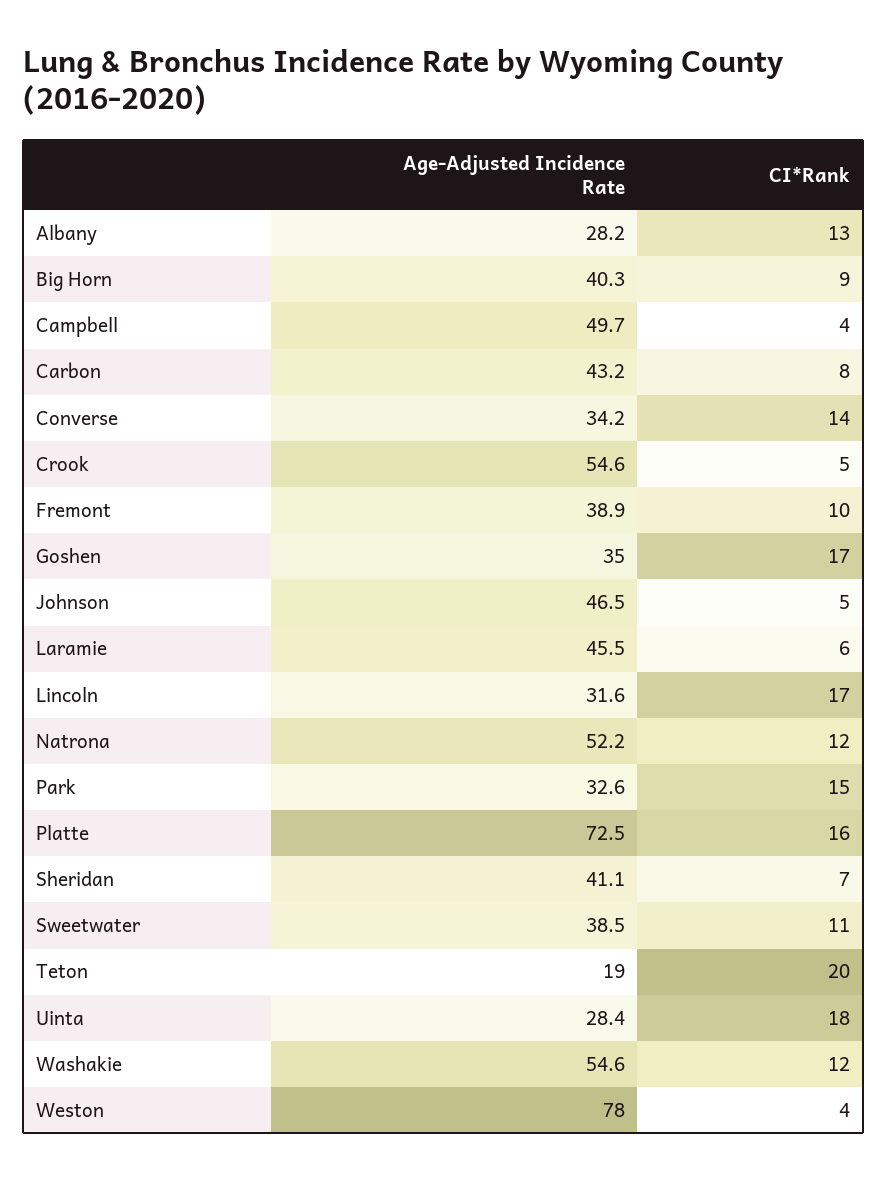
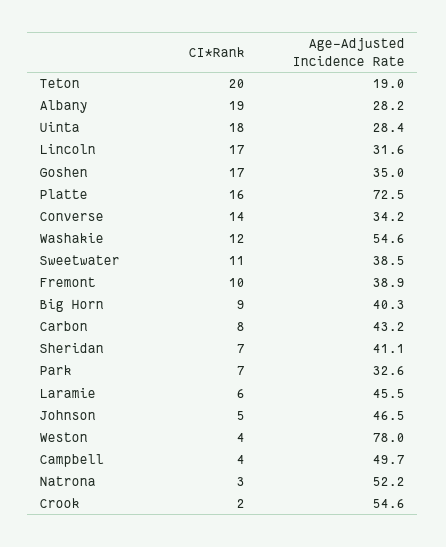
  {
    "Age-Adjusted Incidence Rate": {
      "Albany": 28.2,
      "Big Horn": 40.3,
      "Campbell": 49.7,
      "Carbon": 43.2,
      "Converse": 34.2,
      "Crook": 54.6,
      "Fremont": 38.9,
      "Goshen": 35,
      "Johnson": 46.5,
      "Laramie": 45.5,
      "Lincoln": 31.6,
      "Natrona": 52.2,
      "Park": 32.6,
      "Platte": 72.5,
      "Sheridan": 41.1,
      "Sweetwater": 38.5,
      "Teton": 19,
      "Uinta": 28.4,
      "Washakie": 54.6,
      "Weston": 78
    },
    "CI*Rank": {
-     "Albany": 13,
+     "Albany": 19,
      "Big Horn": 9,
      "Campbell": 4,
      "Carbon": 8,
      "Converse": 14,
-     "Crook": 5,
+     "Crook": 2,
      "Fremont": 10,
      "Goshen": 17,
      "Johnson": 5,
      "Laramie": 6,
      "Lincoln": 17,
-     "Natrona": 12,
+     "Natrona": 3,
-     "Park": 15,
+     "Park": 7,
      "Platte": 16,
      "Sheridan": 7,
      "Sweetwater": 11,
      "Teton": 20,
      "Uinta": 18,
      "Washakie": 12,
      "Weston": 4
    }
  }

